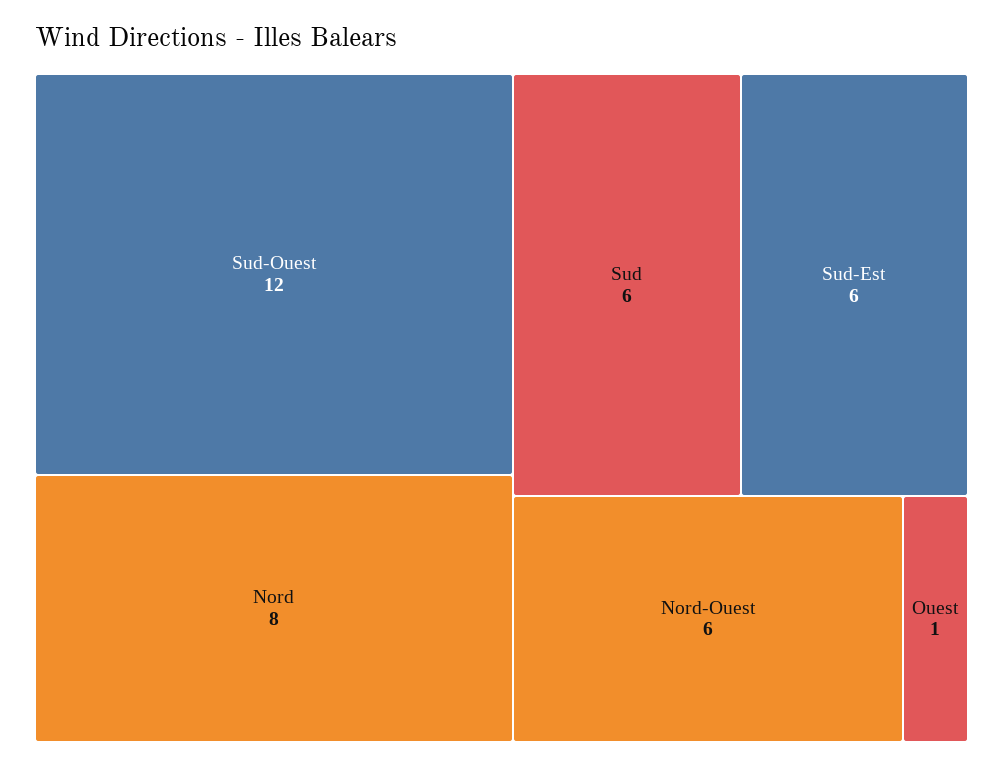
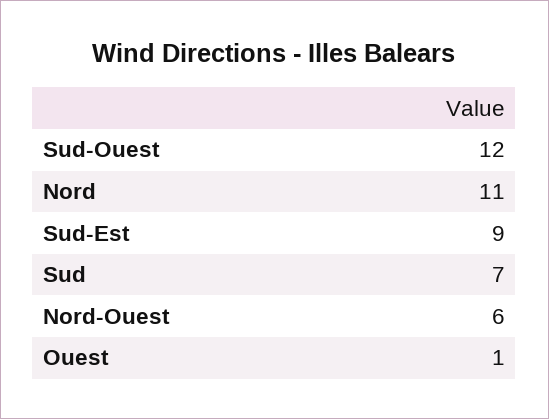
  {
    "Sud-Ouest": 12,
-   "Nord": 8,
+   "Nord": 11,
-   "Sud": 6,
+   "Sud": 7,
-   "Sud-Est": 6,
+   "Sud-Est": 9,
    "Nord-Ouest": 6,
    "Ouest": 1
  }

